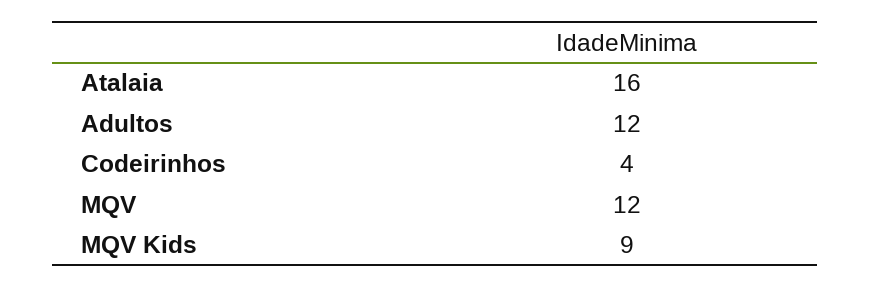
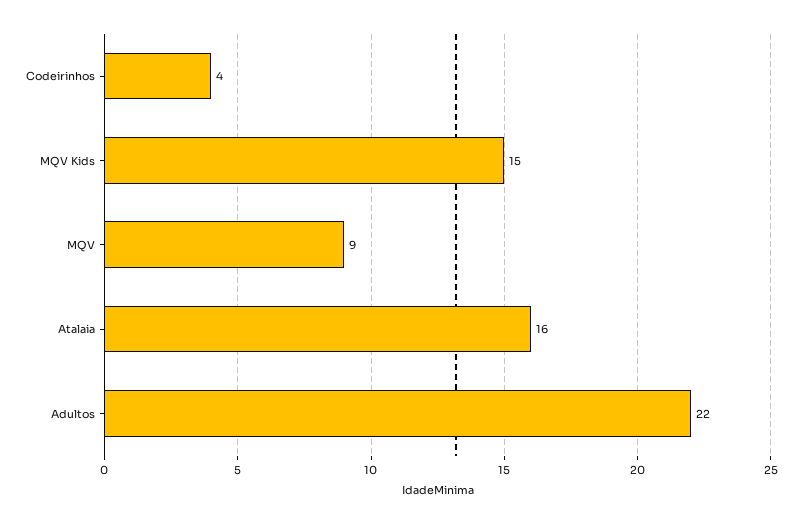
  {
    "Atalaia": 16,
-   "Adultos": 12,
+   "Adultos": 22,
    "Codeirinhos": 4,
-   "MQV": 12,
+   "MQV": 9,
-   "MQV Kids": 9
+   "MQV Kids": 15
  }

